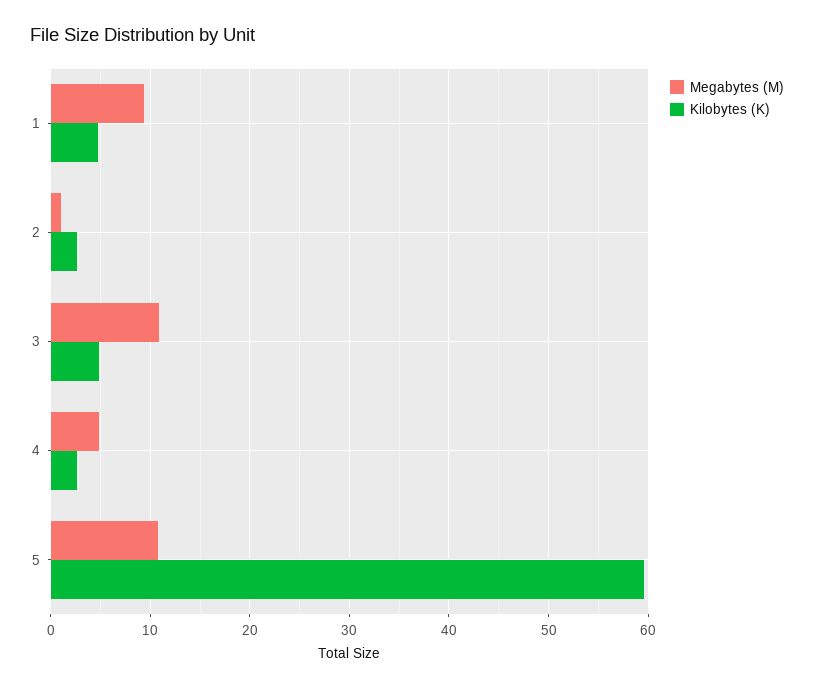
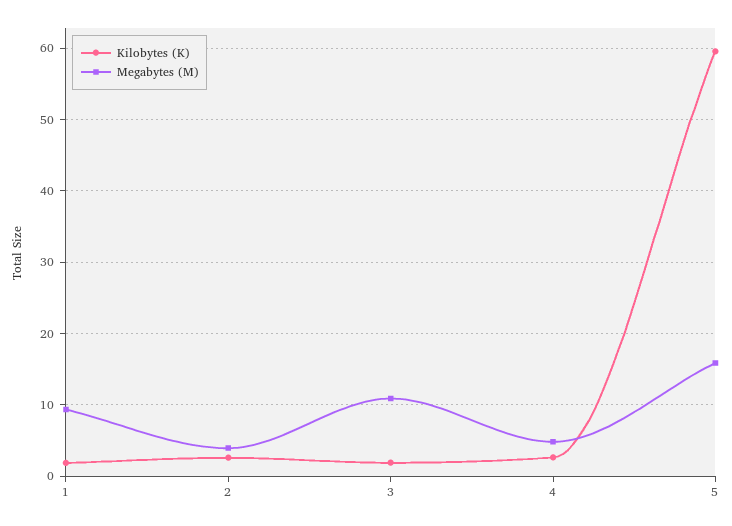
  {
    "Megabytes (M)": {
      "1": 9,
-     "2": 1,
+     "2": 4,
      "3": 11,
      "4": 5,
-     "5": 11
+     "5": 16
    },
    "Kilobytes (K)": {
-     "1": 5,
+     "1": 2,
      "2": 3,
-     "3": 5,
+     "3": 2,
      "4": 3,
      "5": 60
    }
  }

